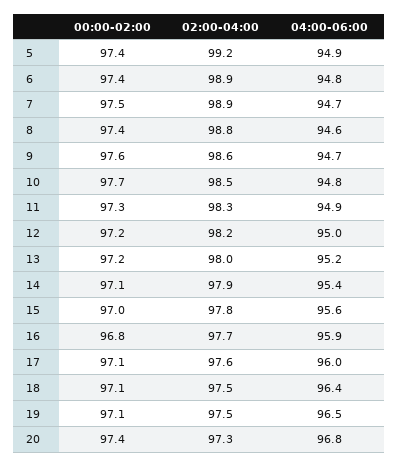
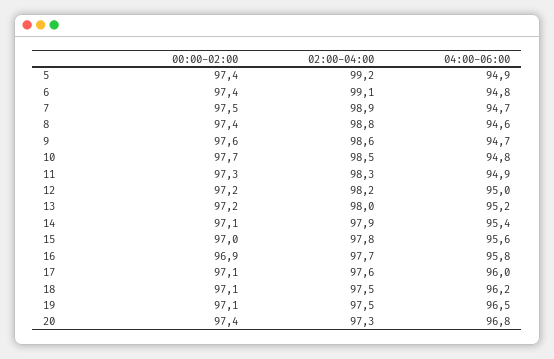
  {
    "00:00-02:00": {
      "5": 97.4,
      "6": 97.4,
      "7": 97.5,
      "8": 97.4,
      "9": 97.6,
      "10": 97.7,
      "11": 97.3,
      "12": 97.2,
      "13": 97.2,
      "14": 97.1,
      "15": 97,
-     "16": 96.8,
+     "16": 96.9,
      "17": 97.1,
      "18": 97.1,
      "19": 97.1,
      "20": 97.4
    },
    "02:00-04:00": {
      "5": 99.2,
-     "6": 98.9,
+     "6": 99.1,
      "7": 98.9,
      "8": 98.8,
      "9": 98.6,
      "10": 98.5,
      "11": 98.3,
      "12": 98.2,
      "13": 98,
      "14": 97.9,
      "15": 97.8,
      "16": 97.7,
      "17": 97.6,
      "18": 97.5,
      "19": 97.5,
      "20": 97.3
    },
    "04:00-06:00": {
      "5": 94.9,
      "6": 94.8,
      "7": 94.7,
      "8": 94.6,
      "9": 94.7,
      "10": 94.8,
      "11": 94.9,
      "12": 95,
      "13": 95.2,
      "14": 95.4,
      "15": 95.6,
-     "16": 95.9,
+     "16": 95.8,
      "17": 96,
-     "18": 96.4,
+     "18": 96.2,
      "19": 96.5,
      "20": 96.8
    }
  }

